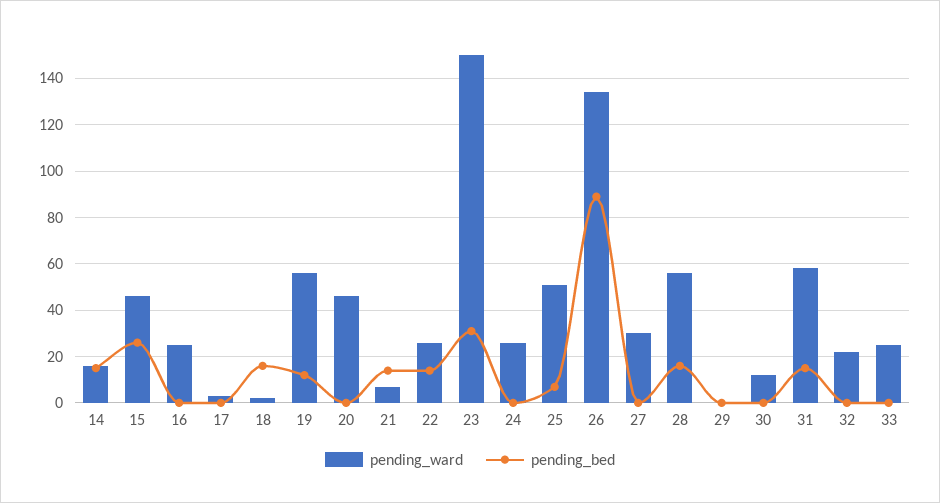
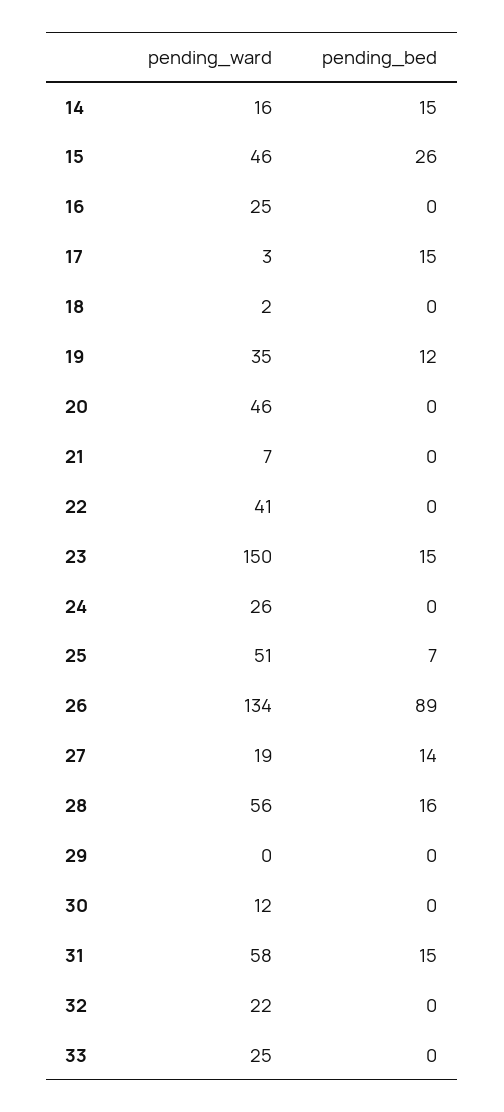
  {
    "pending_ward": {
      "14": 16,
      "15": 46,
      "16": 25,
      "17": 3,
      "18": 2,
-     "19": 55,
+     "19": 35,
      "20": 46,
      "21": 7,
-     "22": 25,
+     "22": 41,
      "23": 150,
      "24": 26,
      "25": 51,
      "26": 134,
-     "27": 30,
+     "27": 19,
      "28": 56,
      "29": 0,
      "30": 12,
      "31": 58,
      "32": 22,
      "33": 25
    },
    "pending_bed": {
      "14": 15,
      "15": 26,
      "16": 0,
-     "17": 0,
+     "17": 15,
-     "18": 15,
+     "18": 0,
      "19": 12,
      "20": 0,
-     "21": 15,
+     "21": 0,
-     "22": 15,
+     "22": 0,
-     "23": 30,
+     "23": 15,
      "24": 0,
      "25": 7,
      "26": 89,
-     "27": 0,
+     "27": 14,
      "28": 16,
      "29": 0,
      "30": 0,
      "31": 15,
      "32": 0,
      "33": 0
    }
  }

